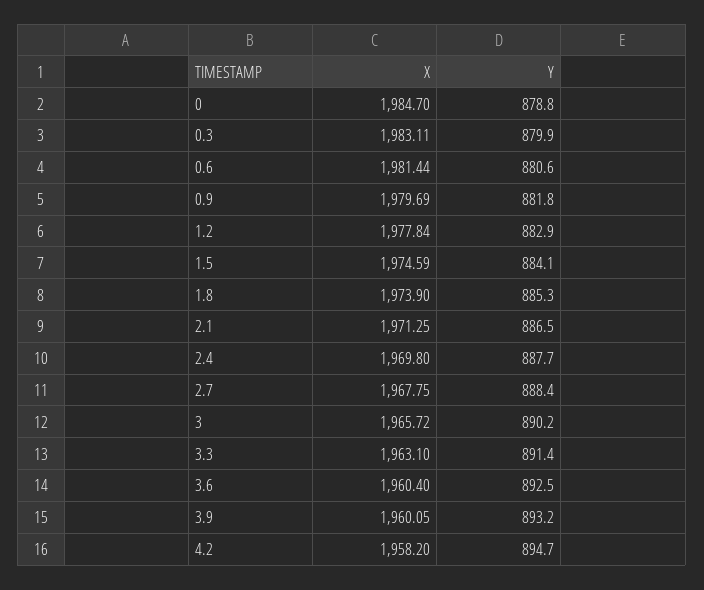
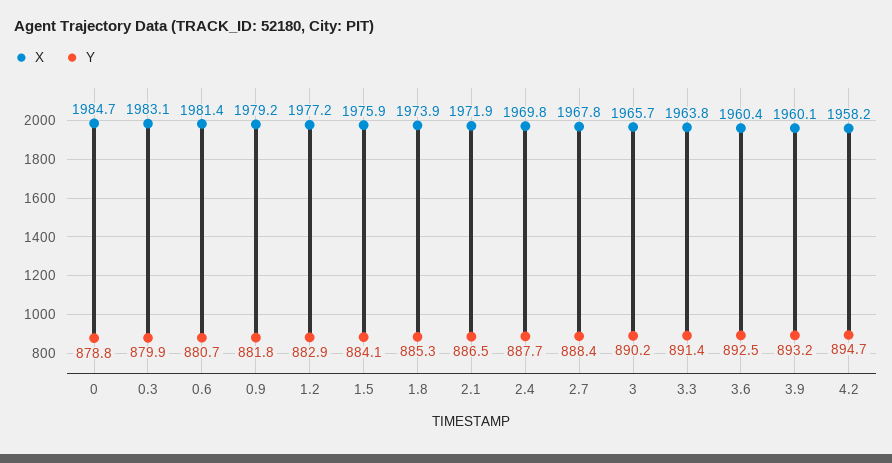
  {
    "X": {
      "0": 1984.7,
      "0.3": 1983.11,
      "0.6": 1981.44,
-     "0.9": 1979.69,
+     "0.9": 1979.2,
-     "1.2": 1977.84,
+     "1.2": 1977.2,
-     "1.5": 1974.59,
+     "1.5": 1975.9,
      "1.8": 1973.9,
-     "2.1": 1971.25,
+     "2.1": 1971.9,
      "2.4": 1969.8,
      "2.7": 1967.75,
      "3": 1965.72,
-     "3.3": 1963.1,
+     "3.3": 1963.8,
      "3.6": 1960.4,
      "3.9": 1960.05,
      "4.2": 1958.2
    },
    "Y": {
      "0": 878.8,
      "0.3": 879.9,
-     "0.6": 880.6,
+     "0.6": 880.7,
      "0.9": 881.8,
      "1.2": 882.9,
      "1.5": 884.1,
      "1.8": 885.3,
      "2.1": 886.5,
      "2.4": 887.7,
      "2.7": 888.4,
      "3": 890.2,
      "3.3": 891.4,
      "3.6": 892.5,
      "3.9": 893.2,
      "4.2": 894.7
    }
  }

